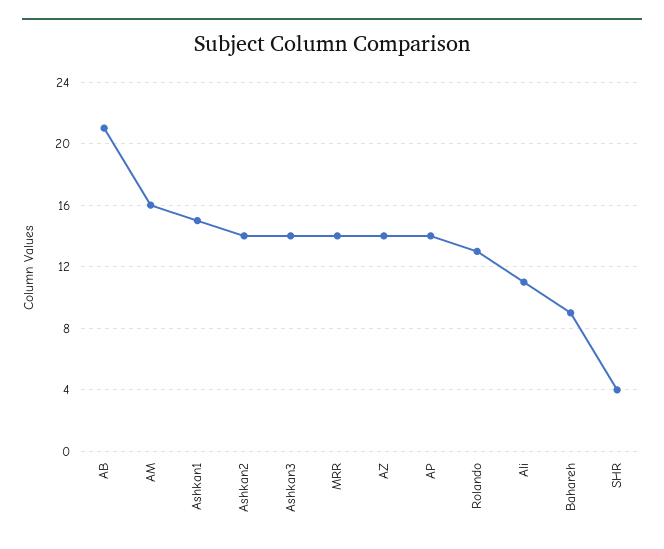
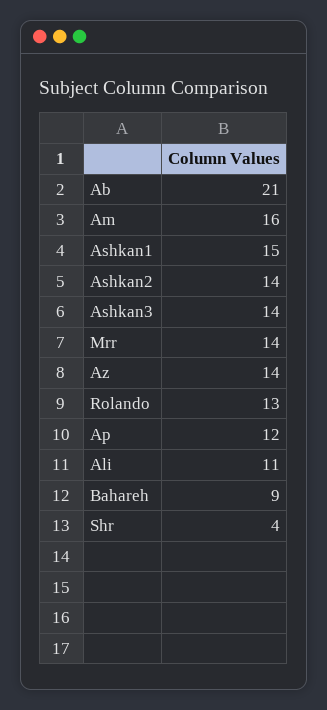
  {
    "AB": 21,
    "AM": 16,
    "Ashkan1": 15,
    "Ashkan2": 14,
    "Ashkan3": 14,
    "MRR": 14,
    "AZ": 14,
-   "AP": 14,
+   "AP": 12,
    "Rolando": 13,
    "Ali": 11,
    "Bahareh": 9,
    "SHR": 4
  }

